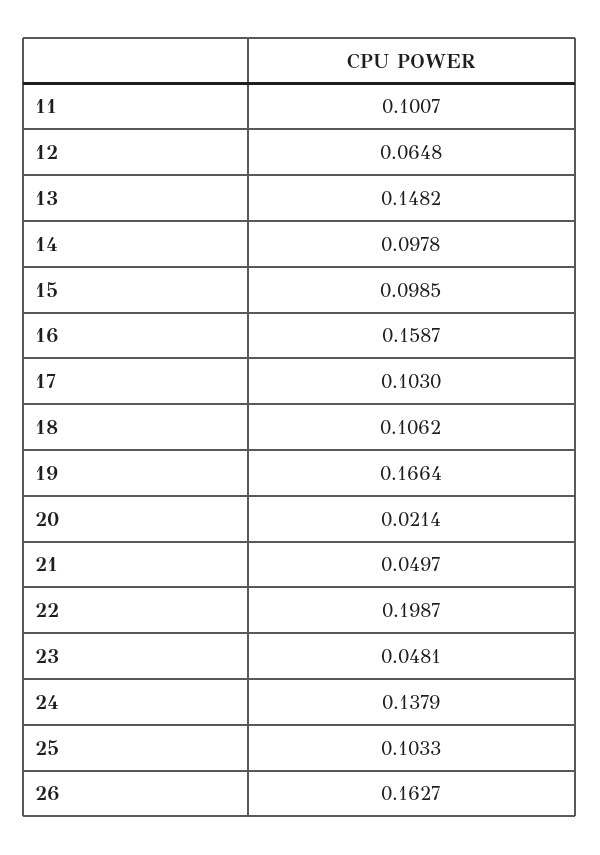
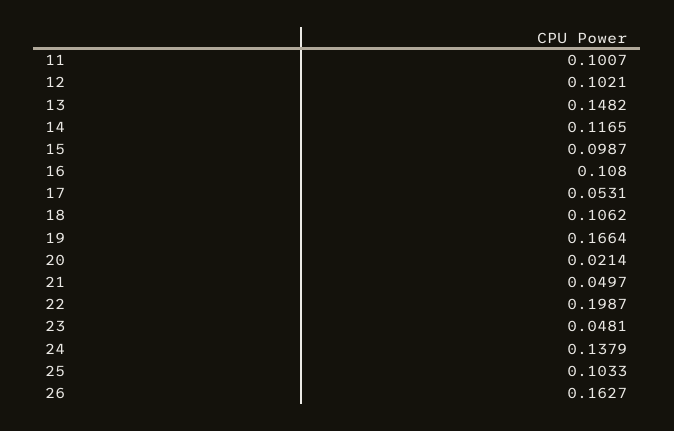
  {
    "11": 0.1007,
-   "12": 0.0648,
+   "12": 0.1021,
    "13": 0.1482,
-   "14": 0.0978,
+   "14": 0.1165,
-   "15": 0.0985,
+   "15": 0.0987,
-   "16": 0.1587,
+   "16": 0.108,
-   "17": 0.103,
+   "17": 0.0531,
    "18": 0.1062,
    "19": 0.1664,
    "20": 0.0214,
    "21": 0.0497,
    "22": 0.1987,
    "23": 0.0481,
    "24": 0.1379,
    "25": 0.1033,
    "26": 0.1627
  }

